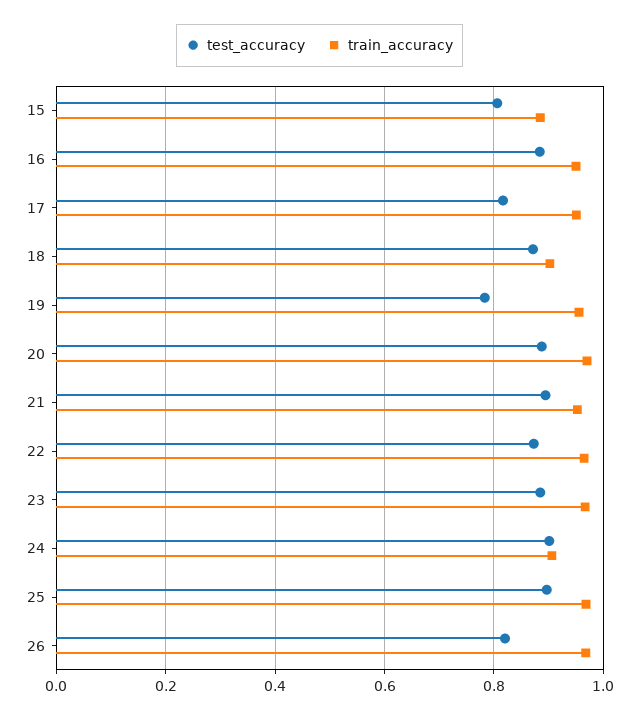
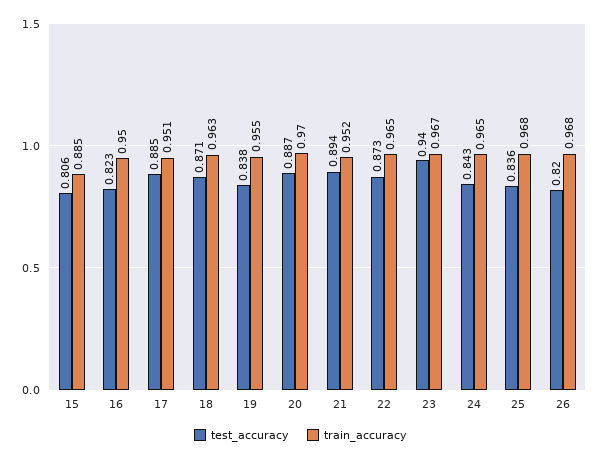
  {
    "test_accuracy": {
      "15": 0.806,
-     "16": 0.88,
+     "16": 0.823,
-     "17": 0.82,
+     "17": 0.885,
      "18": 0.871,
-     "19": 0.78,
+     "19": 0.838,
      "20": 0.887,
      "21": 0.894,
      "22": 0.873,
-     "23": 0.88,
+     "23": 0.94,
-     "24": 0.9,
+     "24": 0.843,
-     "25": 0.9,
+     "25": 0.836,
      "26": 0.82
    },
    "train_accuracy": {
      "15": 0.885,
      "16": 0.95,
      "17": 0.951,
-     "18": 0.9,
+     "18": 0.963,
      "19": 0.955,
      "20": 0.97,
      "21": 0.952,
      "22": 0.965,
      "23": 0.967,
-     "24": 0.9,
+     "24": 0.965,
      "25": 0.968,
      "26": 0.968
    }
  }

